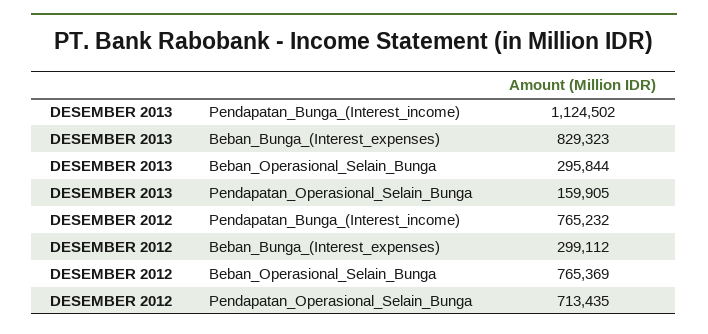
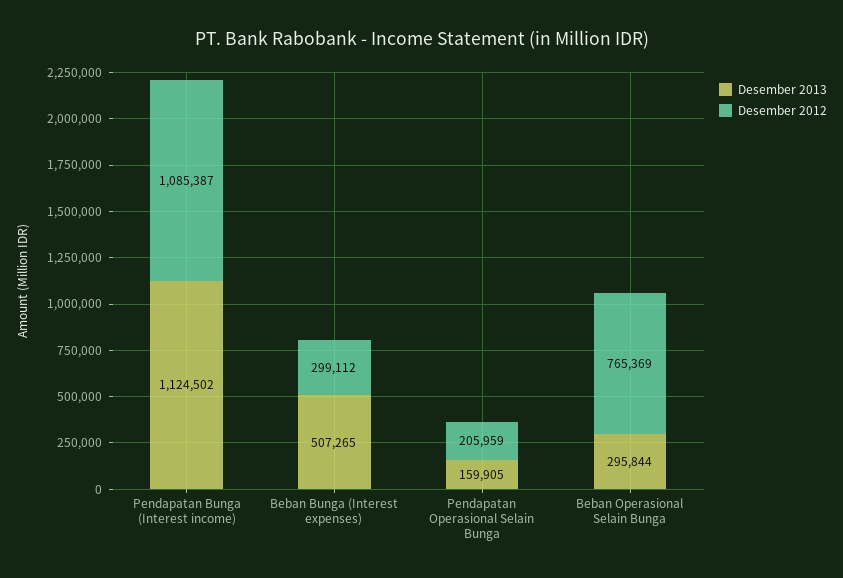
  {
    "DESEMBER 2013": {
      "Pendapatan_Bunga_(Interest_income)": 1124502,
-     "Beban_Bunga_(Interest_expenses)": 829323,
+     "Beban_Bunga_(Interest_expenses)": 507265,
      "Beban_Operasional_Selain_Bunga": 295844,
      "Pendapatan_Operasional_Selain_Bunga": 159905
    },
    "DESEMBER 2012": {
-     "Pendapatan_Bunga_(Interest_income)": 765232,
+     "Pendapatan_Bunga_(Interest_income)": 1085387,
      "Beban_Bunga_(Interest_expenses)": 299112,
      "Beban_Operasional_Selain_Bunga": 765369,
-     "Pendapatan_Operasional_Selain_Bunga": 713435
+     "Pendapatan_Operasional_Selain_Bunga": 205959
    }
  }

